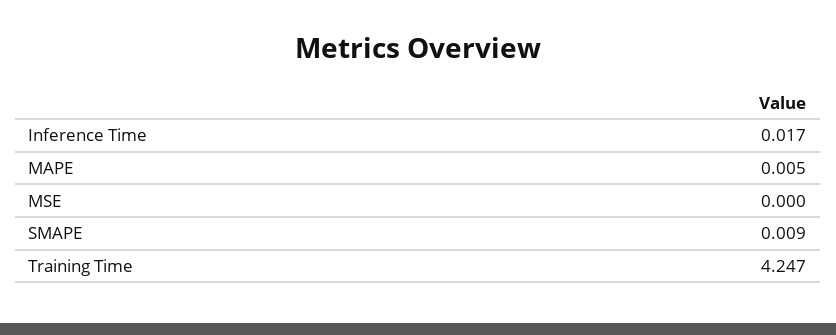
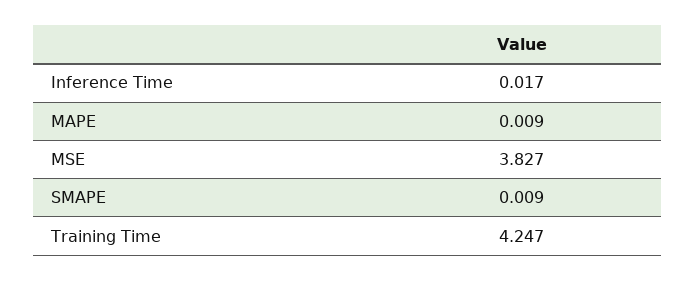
  {
    "Inference Time": 0.017,
-   "MAPE": 0.005,
+   "MAPE": 0.009,
-   "MSE": 0,
+   "MSE": 3.827,
    "SMAPE": 0.009,
    "Training Time": 4.247
  }

